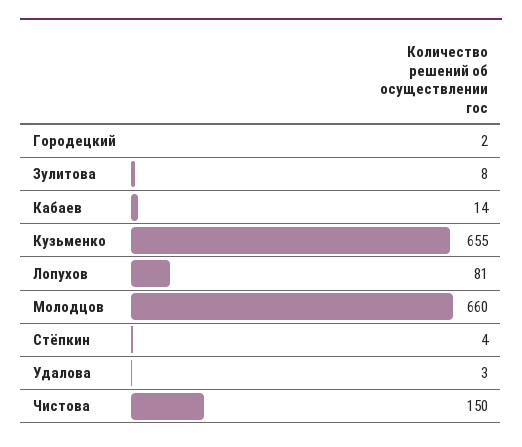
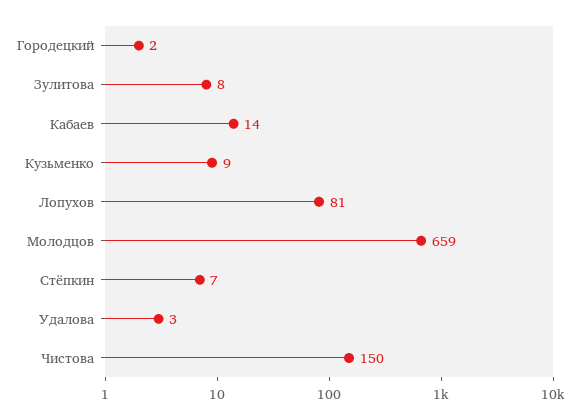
  {
    "Городецкий": 2,
    "Зулитова": 8,
    "Кабаев": 14,
-   "Кузьменко": 655,
+   "Кузьменко": 9,
    "Лопухов": 81,
-   "Молодцов": 660,
+   "Молодцов": 659,
-   "Стёпкин": 4,
+   "Стёпкин": 7,
    "Удалова": 3,
    "Чистова": 150
  }

